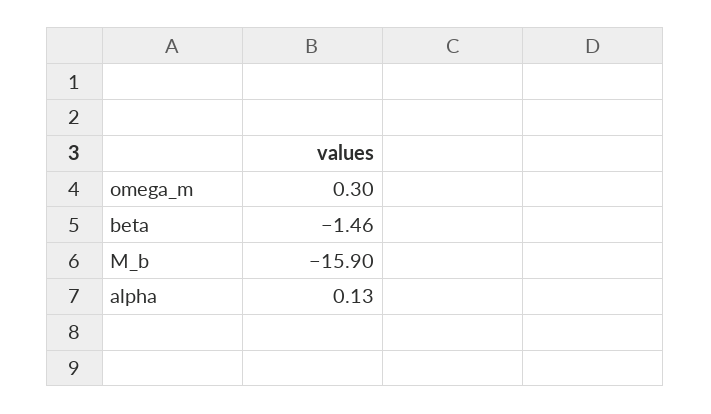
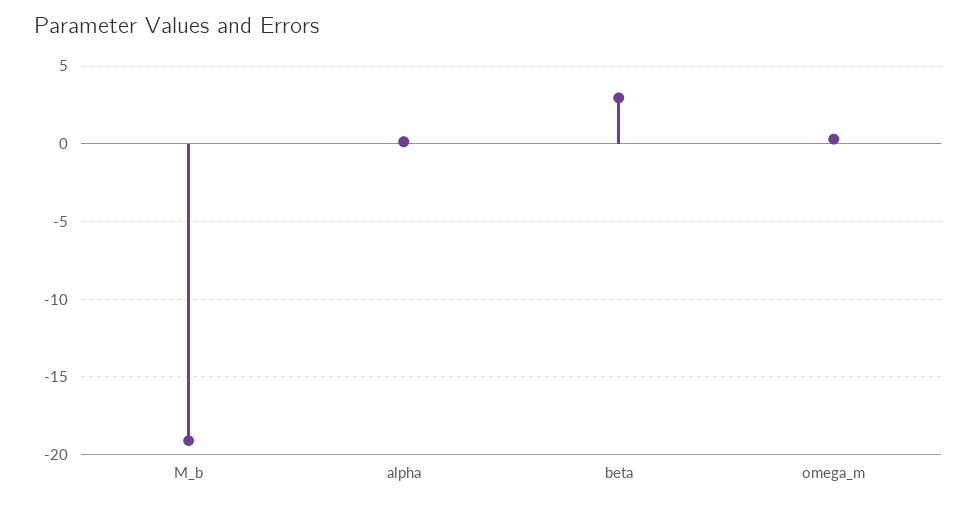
  {
    "omega_m": 0.3,
-   "beta": -1.46,
+   "beta": 3,
-   "M_b": -15.9,
+   "M_b": -19,
    "alpha": 0.13
  }

